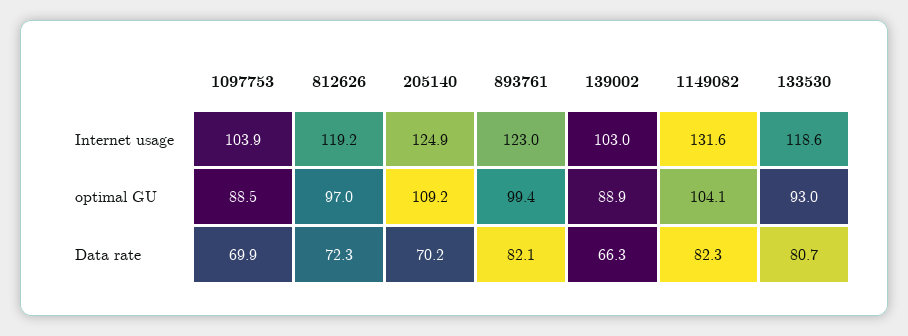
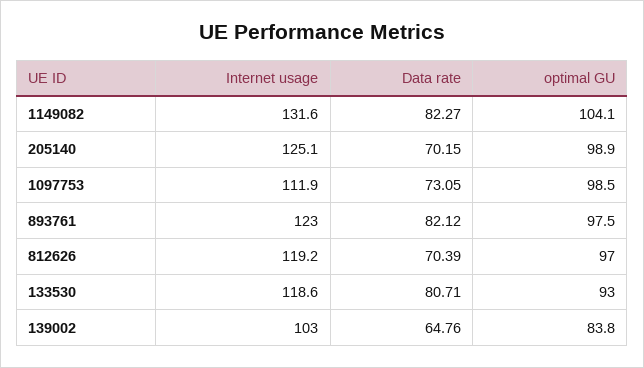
  {
    "1097753": {
-     "Internet usage": 103.9,
+     "Internet usage": 111.9,
-     "optimal GU": 88.5,
+     "optimal GU": 98.5,
-     "Data rate": 69.9
+     "Data rate": 73.05
    },
    "812626": {
      "Internet usage": 119.2,
      "optimal GU": 97,
-     "Data rate": 72.3
+     "Data rate": 70.39
    },
    "205140": {
-     "Internet usage": 124.9,
+     "Internet usage": 125.1,
-     "optimal GU": 109.2,
+     "optimal GU": 98.9,
      "Data rate": 70.15
    },
    "893761": {
      "Internet usage": 123,
-     "optimal GU": 99.4,
+     "optimal GU": 97.5,
      "Data rate": 82.12
    },
    "139002": {
      "Internet usage": 103,
-     "optimal GU": 88.9,
+     "optimal GU": 83.8,
-     "Data rate": 66.3
+     "Data rate": 64.76
    },
    "1149082": {
      "Internet usage": 131.6,
      "optimal GU": 104.1,
      "Data rate": 82.27
    },
    "133530": {
      "Internet usage": 118.6,
      "optimal GU": 93,
      "Data rate": 80.71
    }
  }

